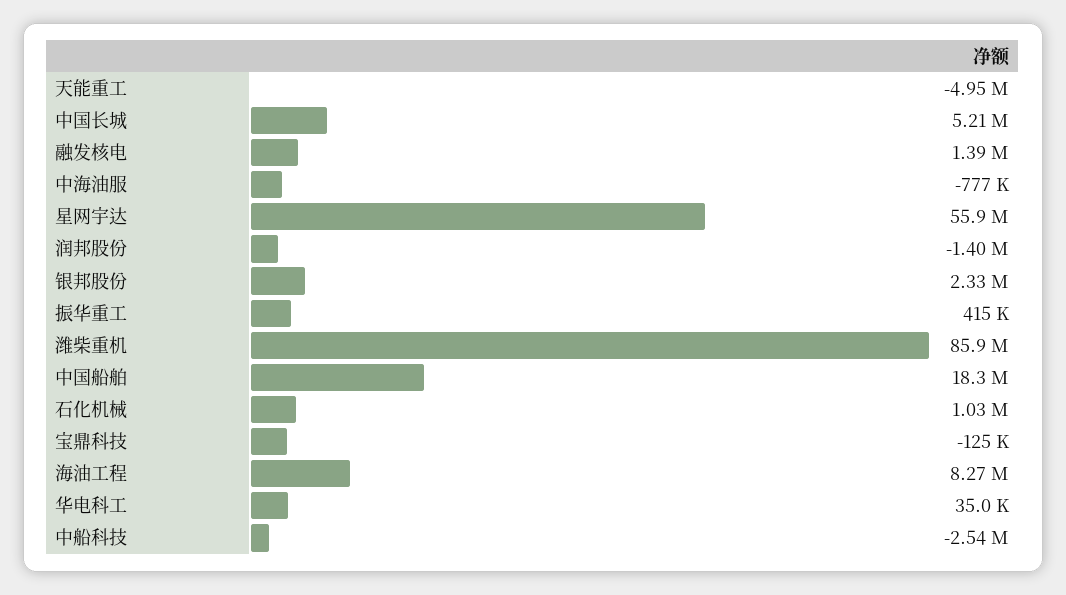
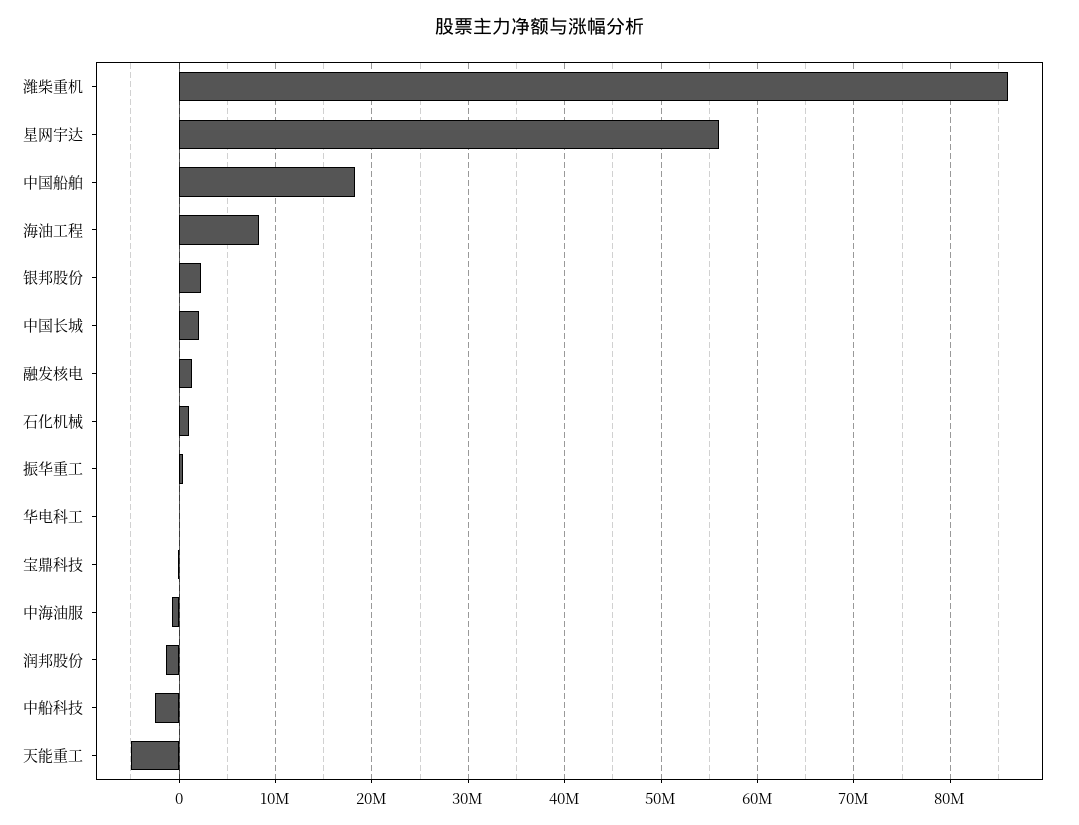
  {
    "天能重工": -4950000,
-   "中国长城": 5210000,
+   "中国长城": 2000000,
    "融发核电": 1390000,
    "中海油服": -777000,
    "星网宇达": 55900000,
    "润邦股份": -1400000,
    "银邦股份": 2330000,
    "振华重工": 415000,
    "潍柴重机": 85900000,
    "中国船舶": 18300000,
    "石化机械": 1030000,
    "宝鼎科技": -125000,
    "海油工程": 8270000,
    "华电科工": 35000,
    "中船科技": -2540000
  }

